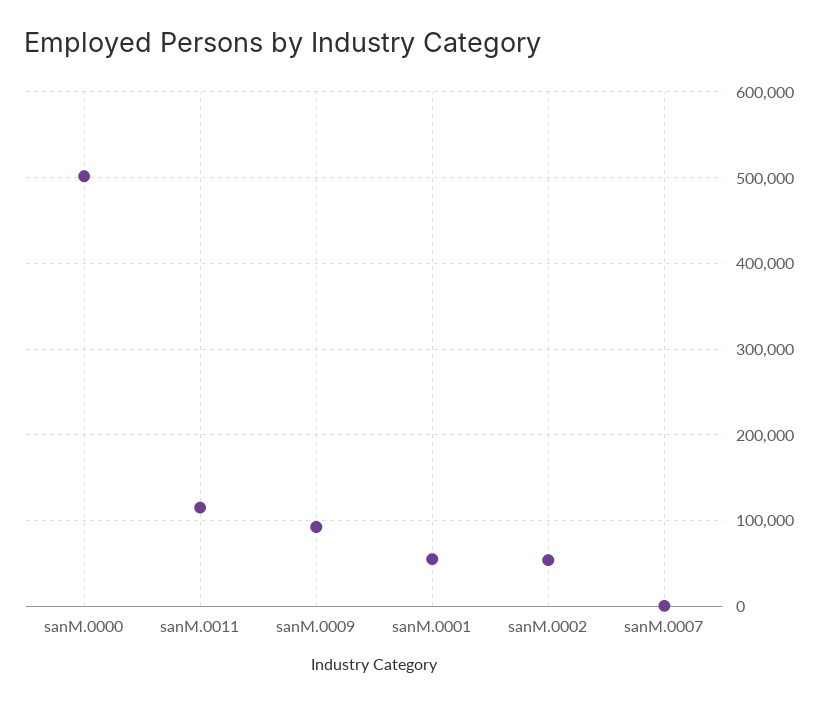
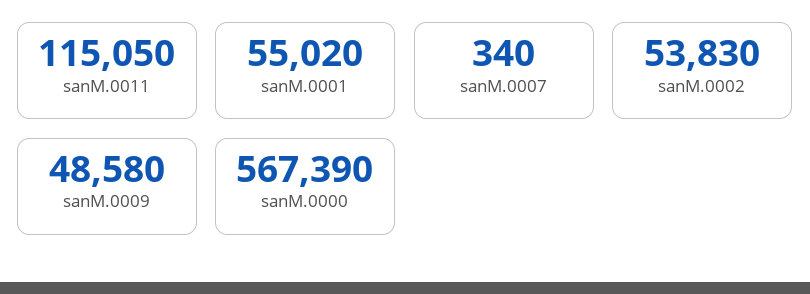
  {
-   "sanM.0000": 500000,
+   "sanM.0000": 567390,
    "sanM.0011": 115050,
-   "sanM.0009": 90000,
+   "sanM.0009": 48580,
    "sanM.0001": 55020,
    "sanM.0002": 53830,
    "sanM.0007": 340
  }

